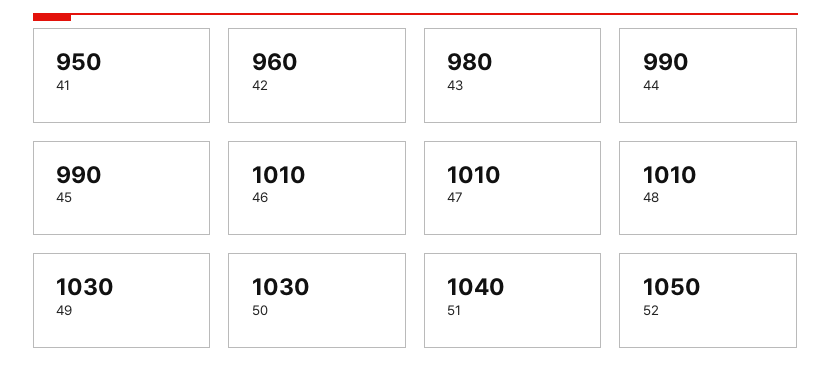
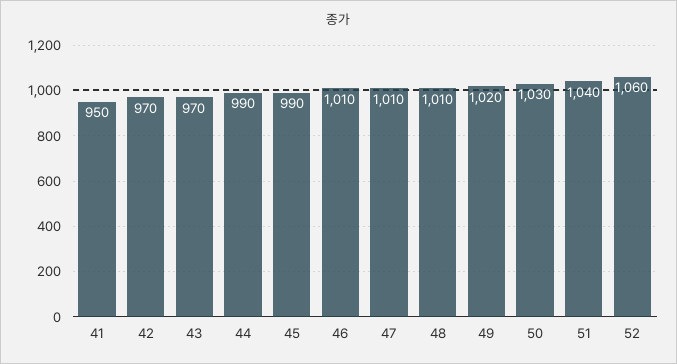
  {
    "41": 950,
-   "42": 960,
+   "42": 970,
-   "43": 980,
+   "43": 970,
    "44": 990,
    "45": 990,
    "46": 1010,
    "47": 1010,
    "48": 1010,
-   "49": 1030,
+   "49": 1020,
    "50": 1030,
    "51": 1040,
-   "52": 1050
+   "52": 1060
  }

